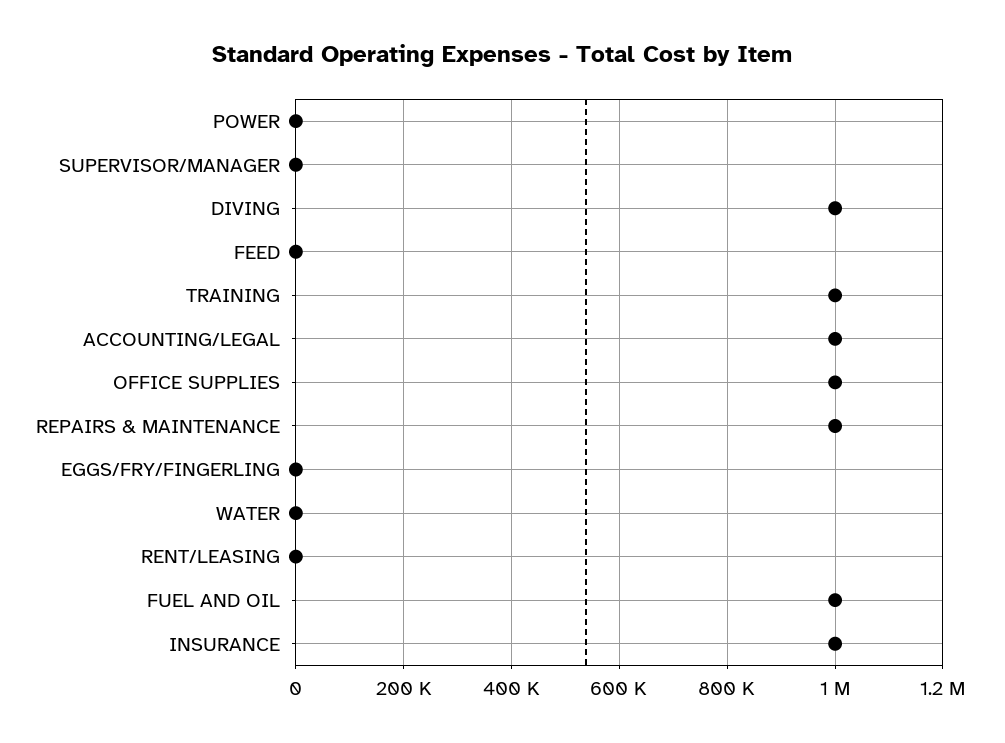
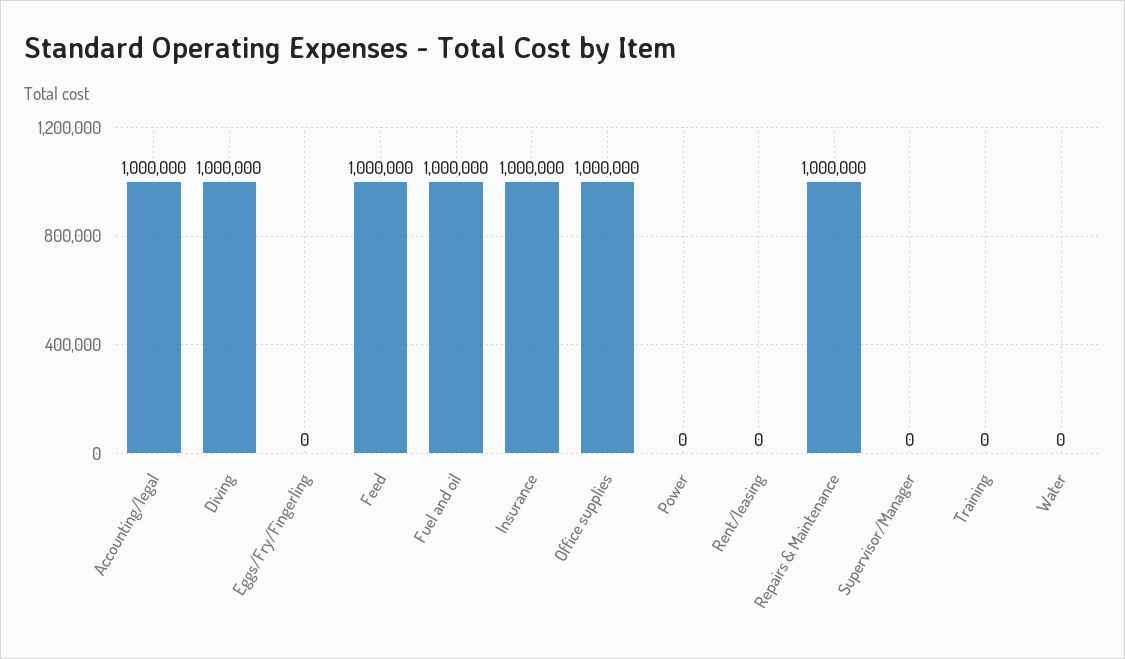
  {
    "POWER": 0,
    "SUPERVISOR/MANAGER": 0,
    "DIVING": 1000000,
-   "FEED": 0,
+   "FEED": 1000000,
-   "TRAINING": 1000000,
+   "TRAINING": 0,
    "ACCOUNTING/LEGAL": 1000000,
    "OFFICE SUPPLIES": 1000000,
    "REPAIRS & MAINTENANCE": 1000000,
    "EGGS/FRY/FINGERLING": 0,
    "WATER": 0,
    "RENT/LEASING": 0,
    "FUEL AND OIL": 1000000,
    "INSURANCE": 1000000
  }

